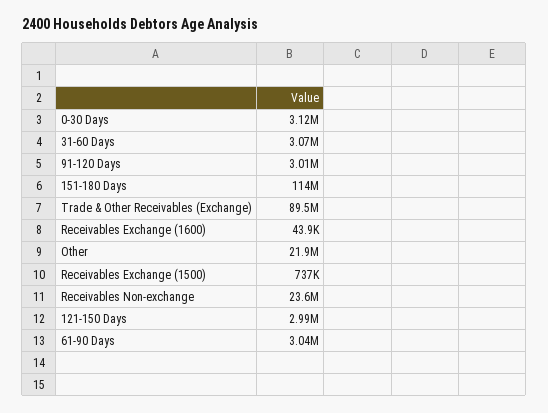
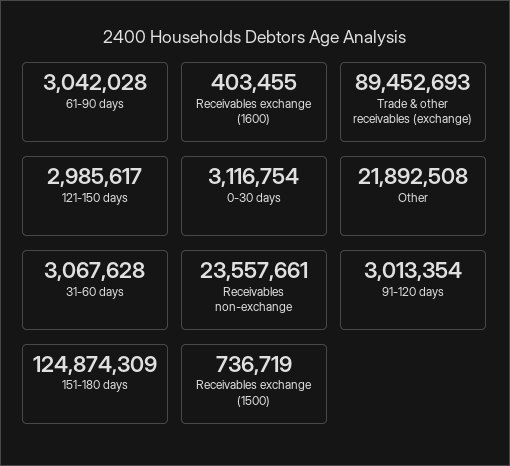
  {
    "0-30 Days": 3116754,
    "31-60 Days": 3067628,
    "91-120 Days": 3013354,
-   "151-180 Days": 114000000,
+   "151-180 Days": 124874309,
    "Trade & Other Receivables (Exchange)": 89452693,
-   "Receivables Exchange (1600)": 43900,
+   "Receivables Exchange (1600)": 403455,
    "Other": 21892508,
    "Receivables Exchange (1500)": 736719,
    "Receivables Non-exchange": 23557661,
    "121-150 Days": 2985617,
    "61-90 Days": 3042028
  }

